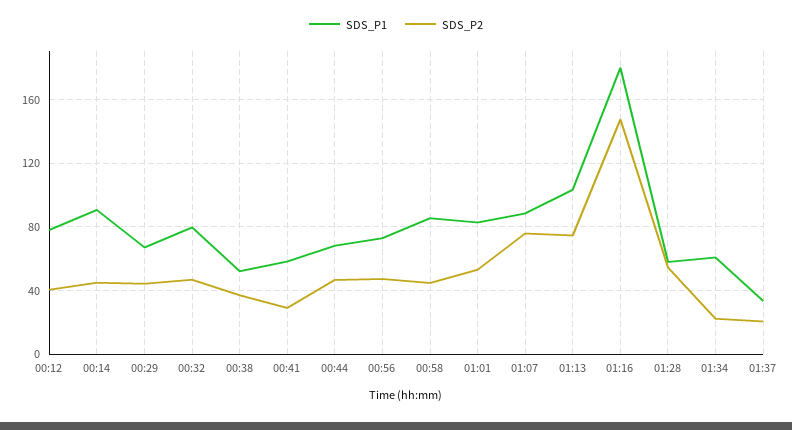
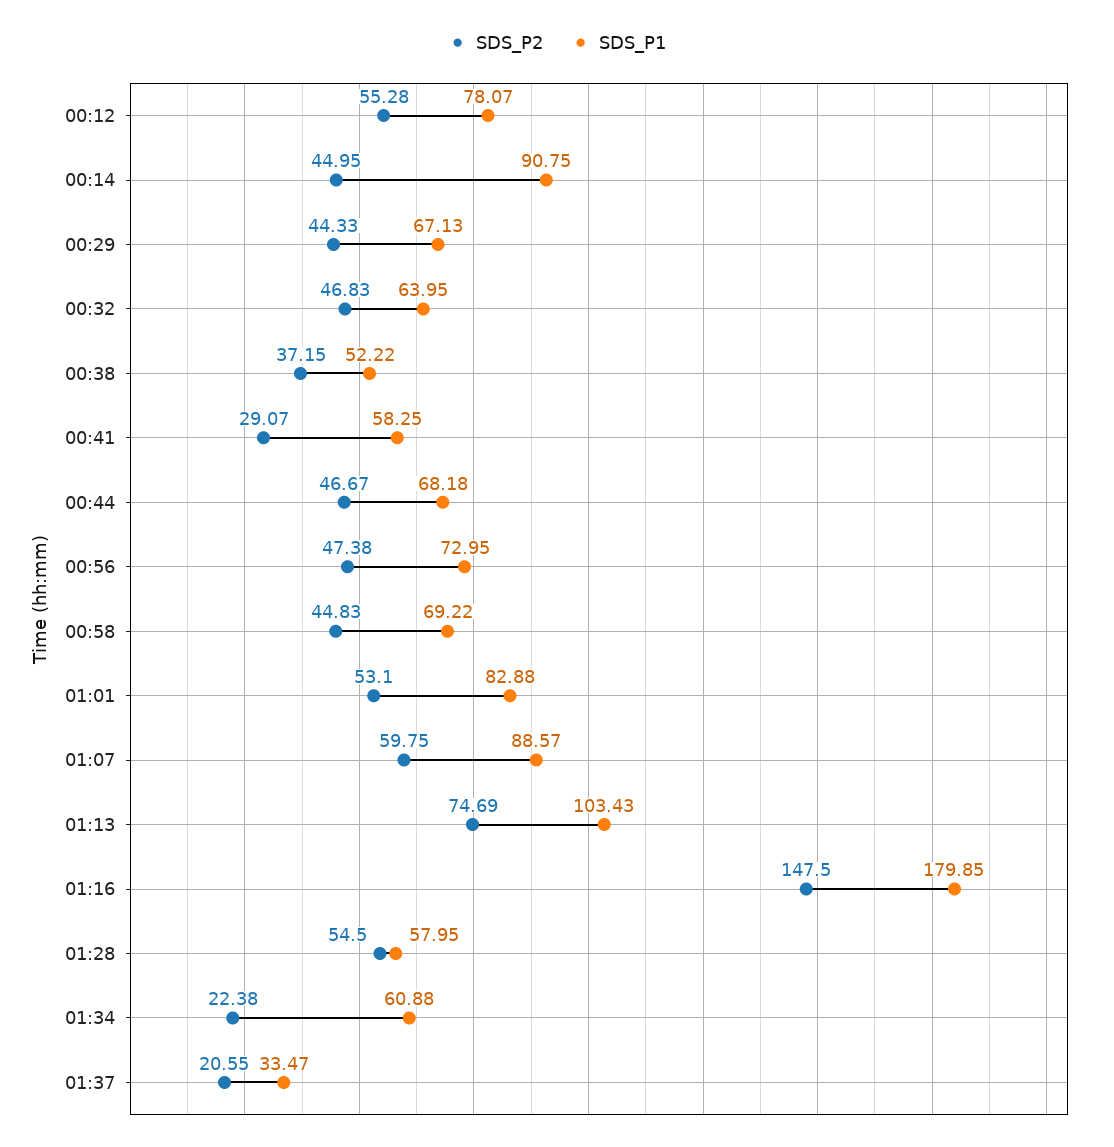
  {
    "SDS_P1": {
      "00:12": 78.07,
      "00:14": 90.75,
      "00:29": 67.13,
-     "00:32": 80,
+     "00:32": 63.95,
      "00:38": 52.22,
      "00:41": 58.25,
      "00:44": 68.18,
      "00:56": 72.95,
-     "00:58": 85,
+     "00:58": 69.22,
      "01:01": 82.88,
      "01:07": 88.57,
      "01:13": 103.43,
      "01:16": 179.85,
      "01:28": 57.95,
      "01:34": 60.88,
      "01:37": 33.47
    },
    "SDS_P2": {
-     "00:12": 40,
+     "00:12": 55.28,
      "00:14": 44.95,
      "00:29": 44.33,
      "00:32": 46.83,
      "00:38": 37.15,
      "00:41": 29.07,
      "00:44": 46.67,
      "00:56": 47.38,
      "00:58": 44.83,
      "01:01": 53.1,
-     "01:07": 75,
+     "01:07": 59.75,
      "01:13": 74.69,
      "01:16": 147.5,
      "01:28": 54.5,
      "01:34": 22.38,
      "01:37": 20.55
    }
  }

